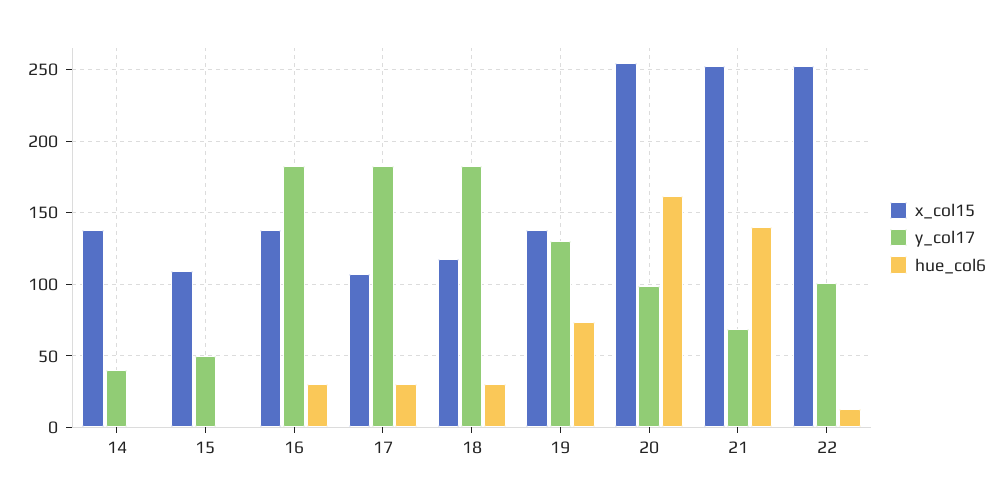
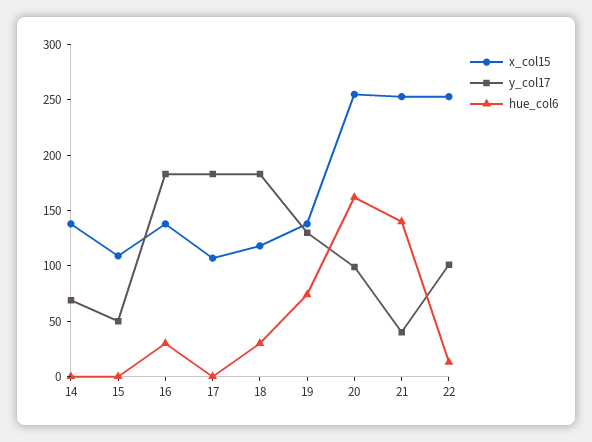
  {
    "x_col15": {
      "14": 140,
      "15": 110,
      "16": 140,
      "17": 105,
      "18": 120,
      "19": 140,
      "20": 255,
      "21": 255,
      "22": 255
    },
    "y_col17": {
-     "14": 40,
+     "14": 70,
      "15": 50,
      "16": 185,
      "17": 185,
      "18": 185,
      "19": 130,
      "20": 100,
-     "21": 70,
+     "21": 40,
      "22": 100
    },
    "hue_col6": {
      "14": 0,
      "15": 0,
      "16": 30,
-     "17": 30,
+     "17": 0,
      "18": 30,
      "19": 75,
      "20": 160,
      "21": 140,
      "22": 15
    }
  }

